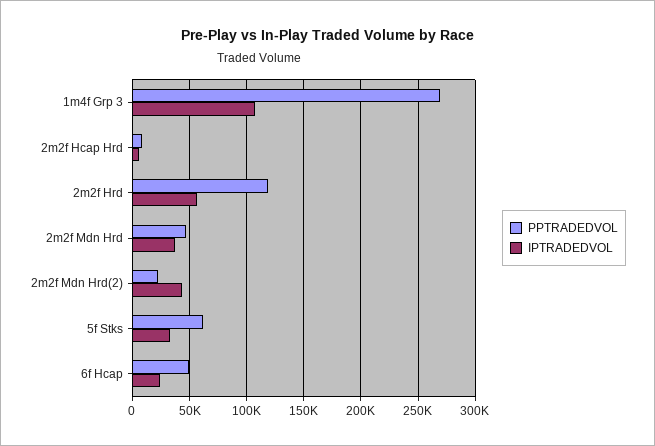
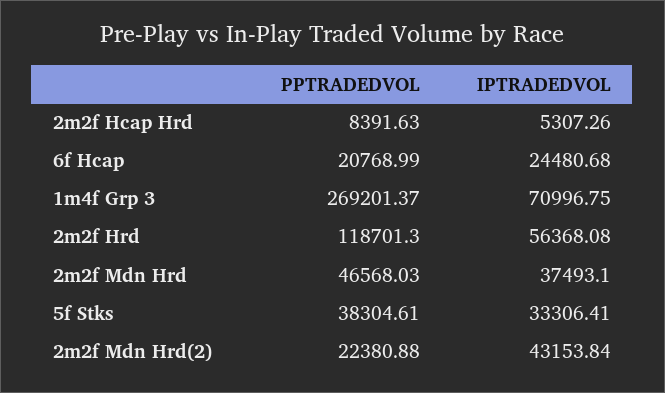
  {
    "PPTRADEDVOL": {
      "1m4f Grp 3": 269201.37,
      "2m2f Hcap Hrd": 8391.63,
      "2m2f Hrd": 118701.3,
      "2m2f Mdn Hrd": 46568.03,
      "2m2f Mdn Hrd(2)": 22380.88,
-     "5f Stks": 60000,
+     "5f Stks": 38304.61,
-     "6f Hcap": 50000
+     "6f Hcap": 20768.99
    },
    "IPTRADEDVOL": {
-     "1m4f Grp 3": 110000,
+     "1m4f Grp 3": 70996.75,
      "2m2f Hcap Hrd": 5307.26,
      "2m2f Hrd": 56368.08,
      "2m2f Mdn Hrd": 37493.1,
      "2m2f Mdn Hrd(2)": 43153.84,
      "5f Stks": 33306.41,
      "6f Hcap": 24480.68
    }
  }

